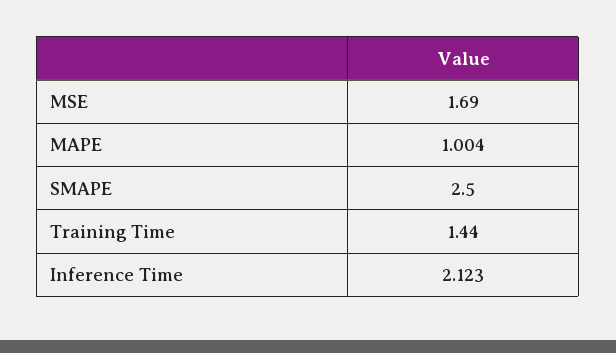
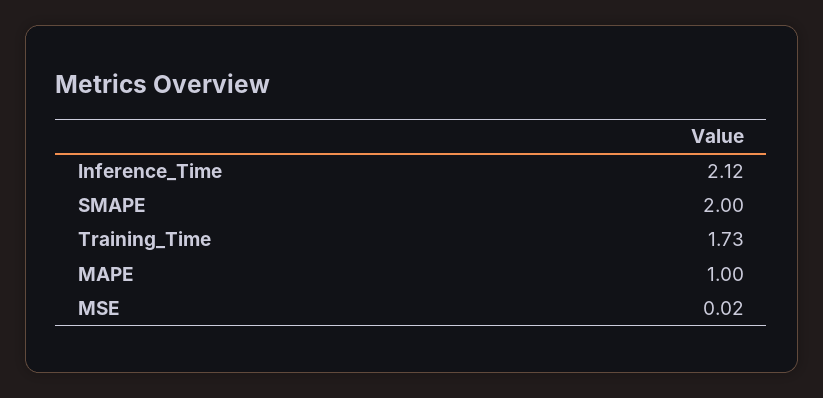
  {
-   "MSE": 1.69,
+   "MSE": 0.02,
    "MAPE": 1.004,
-   "SMAPE": 2.5,
+   "SMAPE": 2,
-   "Training Time": 1.44,
+   "Training Time": 1.73,
    "Inference Time": 2.123
  }

